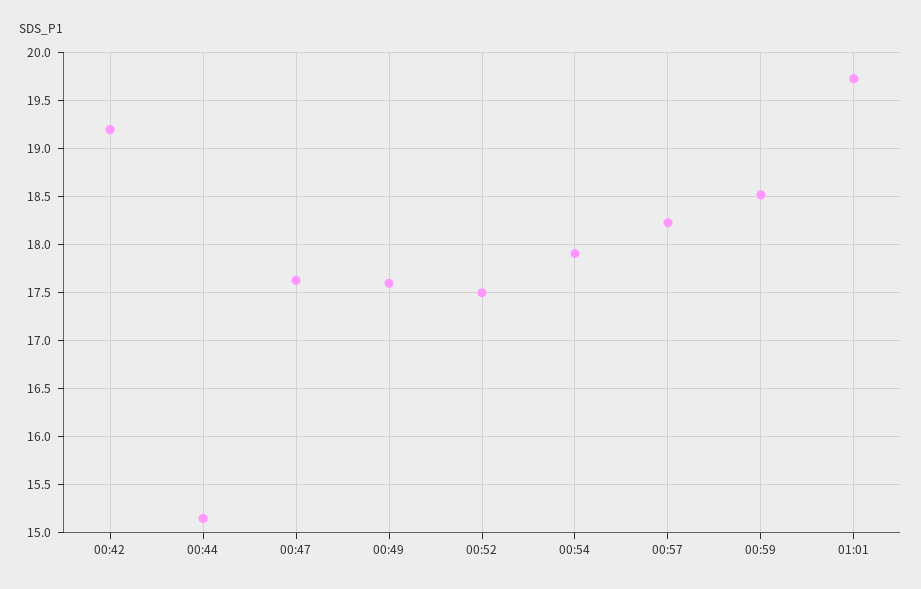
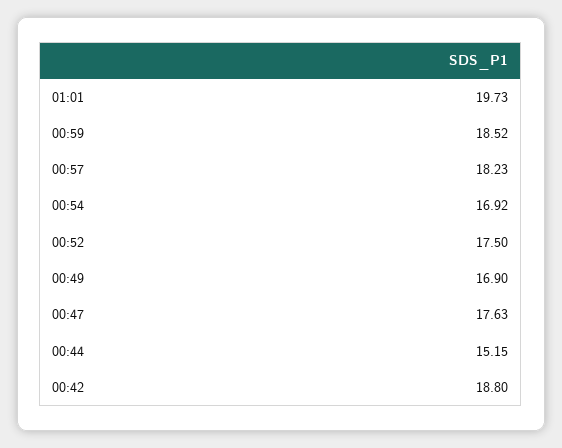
  {
-   "00:42": 19.2,
+   "00:42": 18.8,
    "00:44": 15.15,
    "00:47": 17.63,
-   "00:49": 17.6,
+   "00:49": 16.9,
    "00:52": 17.5,
-   "00:54": 17.9,
+   "00:54": 16.92,
    "00:57": 18.23,
    "00:59": 18.52,
    "01:01": 19.73
  }

